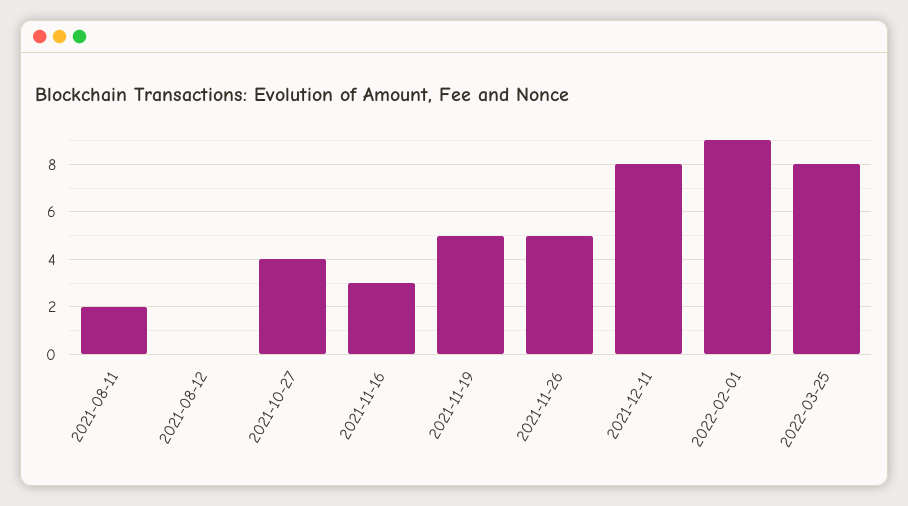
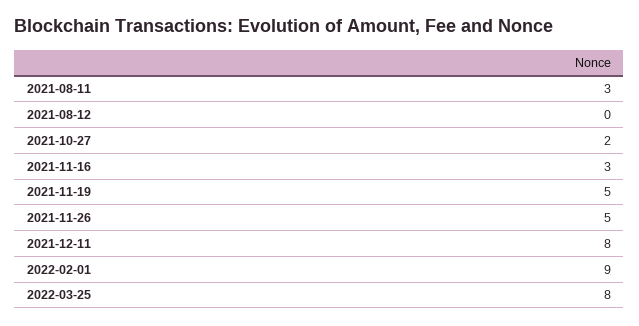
  {
-   "2021-08-11": 2,
+   "2021-08-11": 3,
    "2021-08-12": 0,
-   "2021-10-27": 4,
+   "2021-10-27": 2,
    "2021-11-16": 3,
    "2021-11-19": 5,
    "2021-11-26": 5,
    "2021-12-11": 8,
    "2022-02-01": 9,
    "2022-03-25": 8
  }

